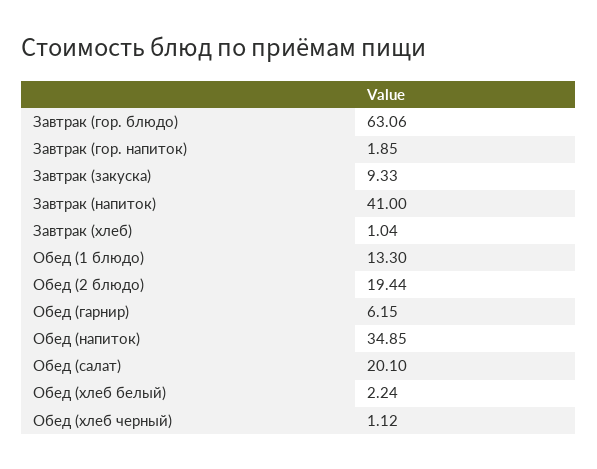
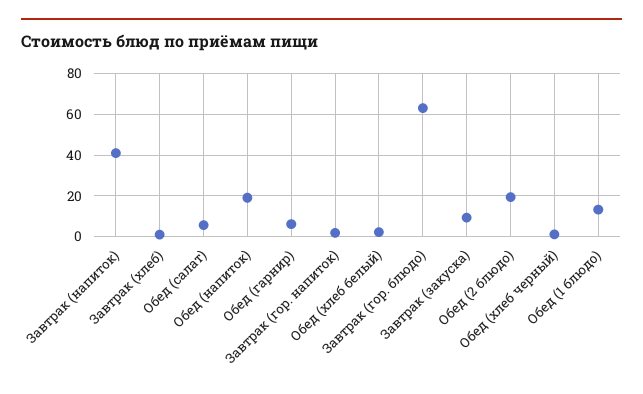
  {
    "Завтрак (гор. блюдо)": 63.06,
    "Завтрак (гор. напиток)": 1.85,
    "Завтрак (закуска)": 9.33,
    "Завтрак (напиток)": 41,
    "Завтрак (хлеб)": 1.04,
    "Обед (1 блюдо)": 13.3,
    "Обед (2 блюдо)": 19.44,
    "Обед (гарнир)": 6.15,
-   "Обед (напиток)": 34.85,
+   "Обед (напиток)": 20,
-   "Обед (салат)": 20.1,
+   "Обед (салат)": 5,
    "Обед (хлеб белый)": 2.24,
    "Обед (хлеб черный)": 1.12
  }

